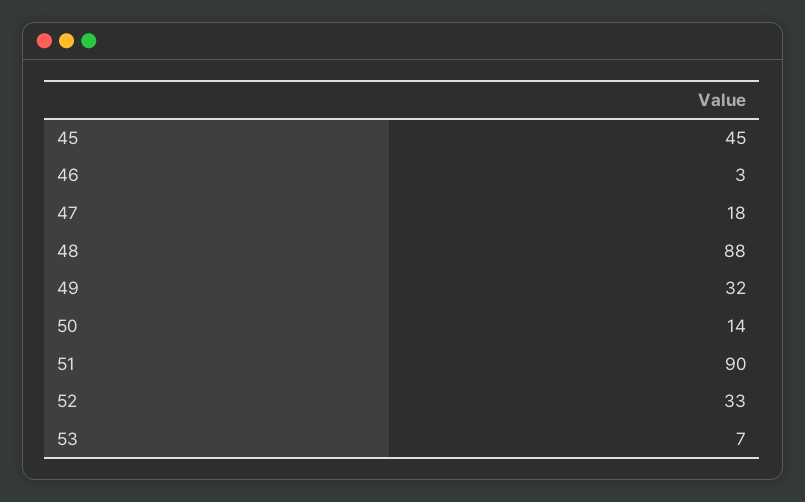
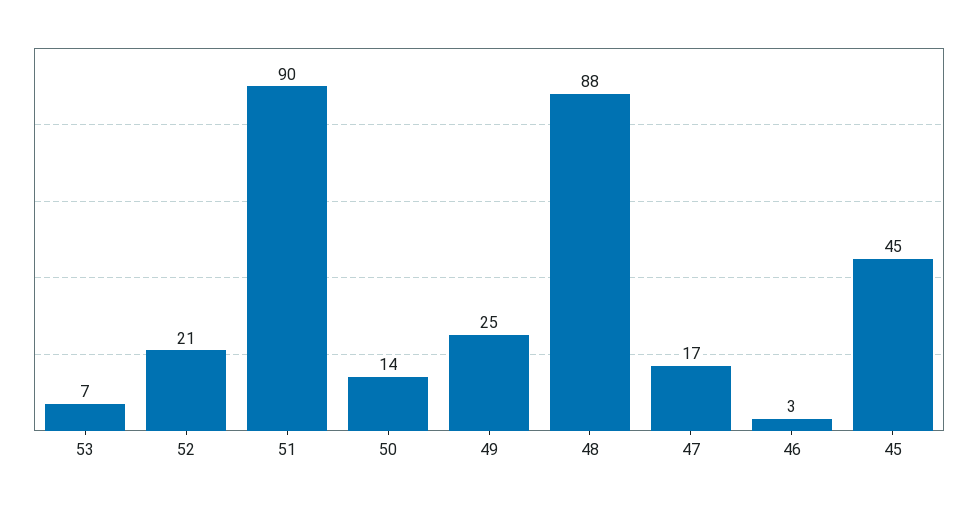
  {
    "45": 45,
    "46": 3,
-   "47": 18,
+   "47": 17,
    "48": 88,
-   "49": 32,
+   "49": 25,
    "50": 14,
    "51": 90,
-   "52": 33,
+   "52": 21,
    "53": 7
  }

